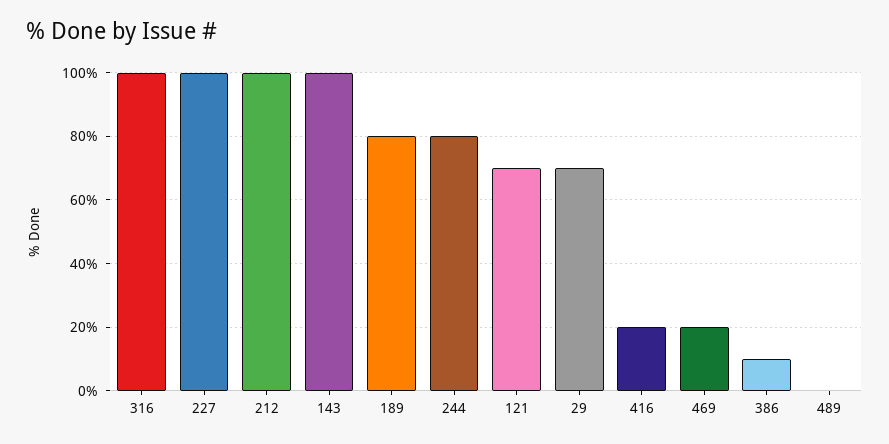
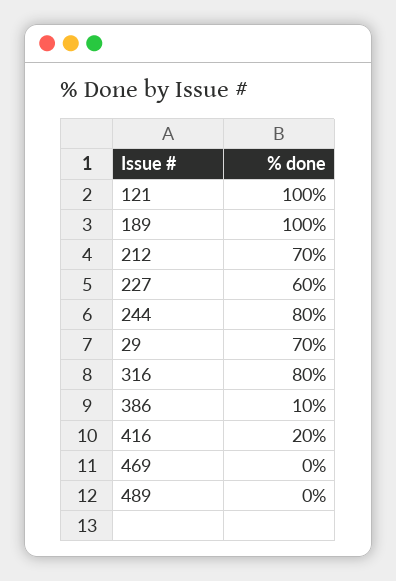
  {
-   "316": 100,
+   "316": 80,
-   "227": 100,
+   "227": 60,
-   "212": 100,
+   "212": 70,
-   "143": 100,
-   "189": 80,
+   "189": 100,
    "244": 80,
-   "121": 70,
+   "121": 100,
    "29": 70,
    "416": 20,
-   "469": 20,
+   "469": 0,
    "386": 10,
    "489": 0
  }

